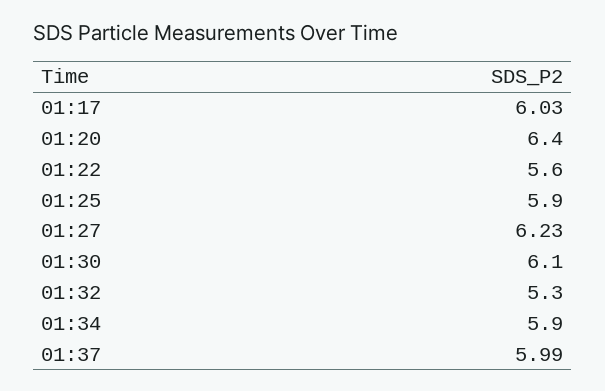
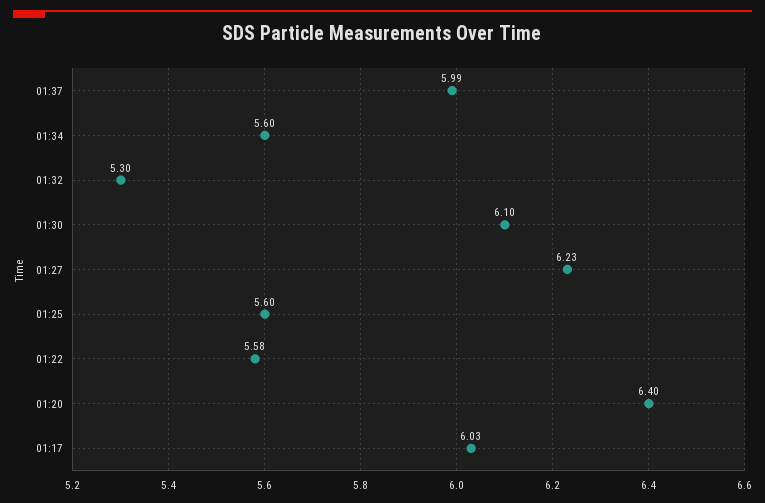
  {
    "01:17": 6.03,
    "01:20": 6.4,
-   "01:22": 5.6,
+   "01:22": 5.58,
-   "01:25": 5.9,
+   "01:25": 5.6,
    "01:27": 6.23,
    "01:30": 6.1,
    "01:32": 5.3,
-   "01:34": 5.9,
+   "01:34": 5.6,
    "01:37": 5.99
  }

